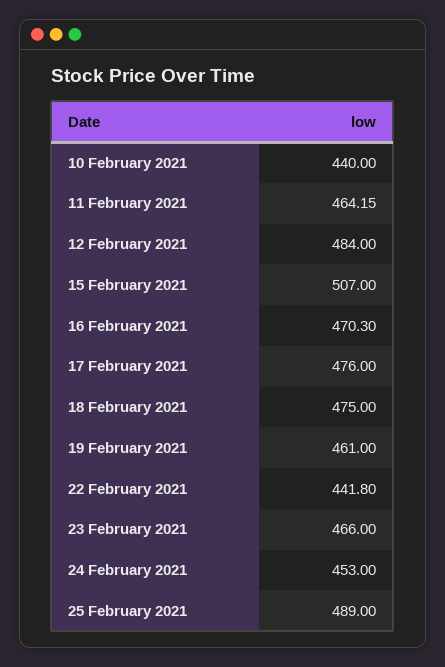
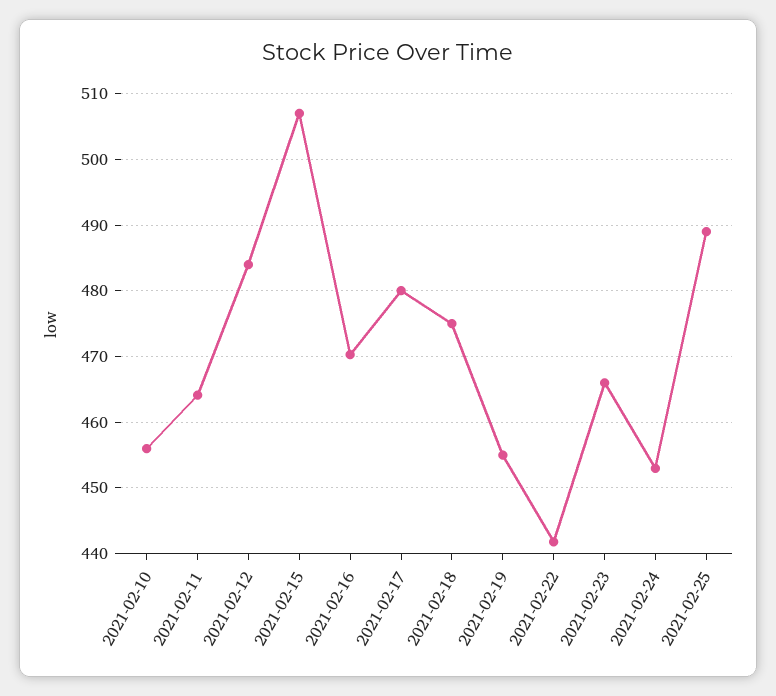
  {
-   "10 February 2021": 440,
+   "10 February 2021": 456,
    "11 February 2021": 464.15,
    "12 February 2021": 484,
    "15 February 2021": 507,
    "16 February 2021": 470.3,
-   "17 February 2021": 476,
+   "17 February 2021": 480,
    "18 February 2021": 475,
-   "19 February 2021": 461,
+   "19 February 2021": 455,
    "22 February 2021": 441.8,
    "23 February 2021": 466,
    "24 February 2021": 453,
    "25 February 2021": 489
  }

